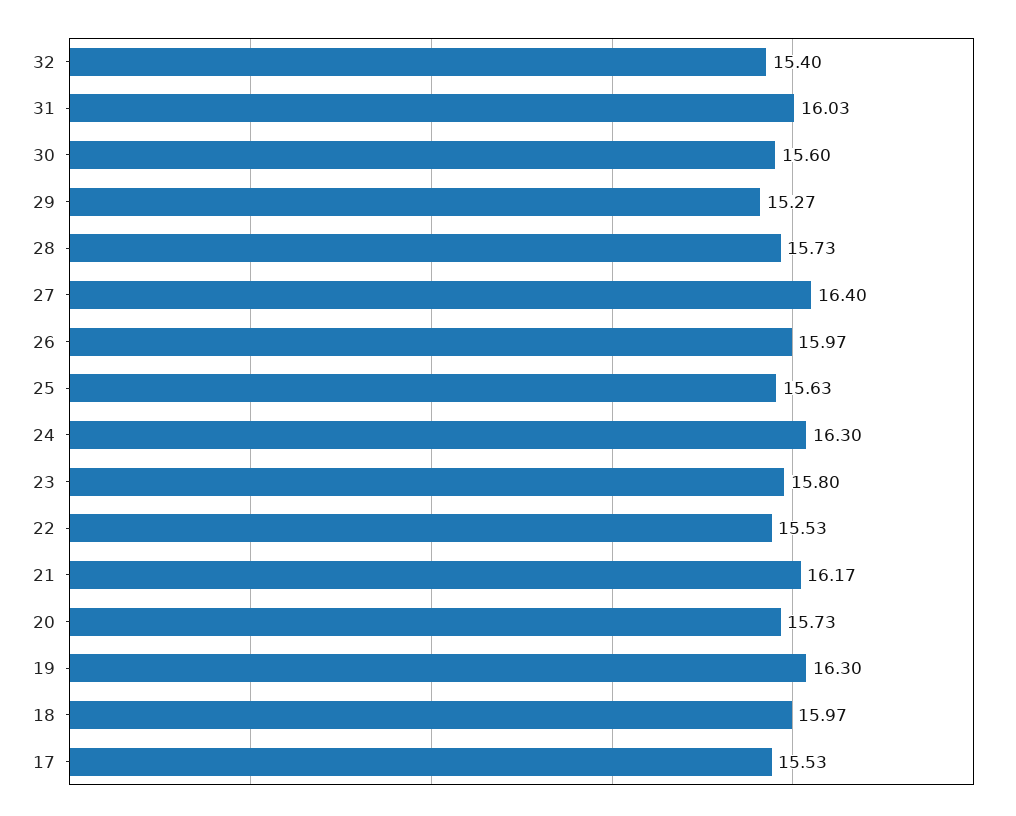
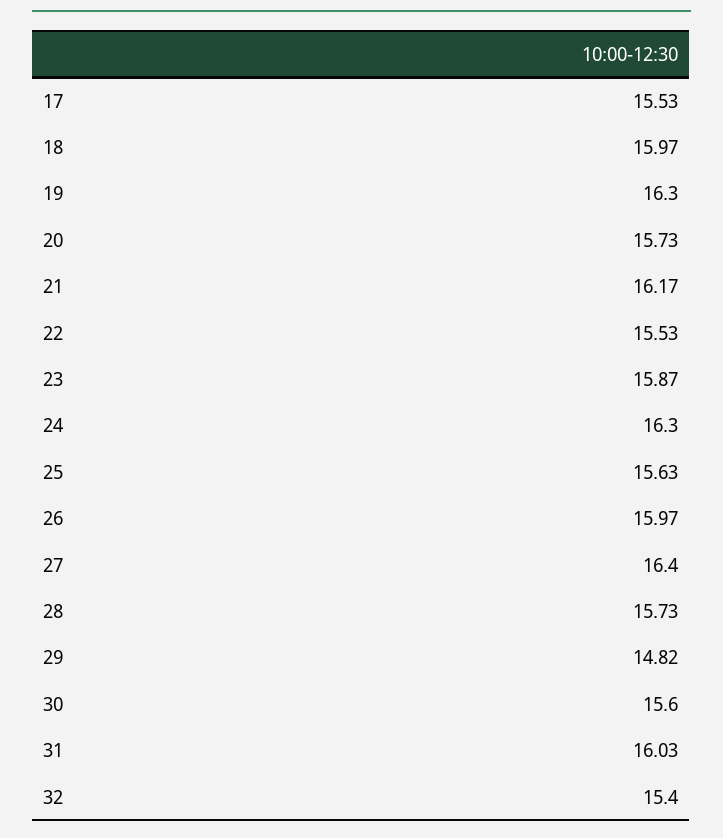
  {
    "32": 15.4,
    "31": 16.03,
    "30": 15.6,
-   "29": 15.27,
+   "29": 14.82,
    "28": 15.73,
    "27": 16.4,
    "26": 15.97,
    "25": 15.63,
    "24": 16.3,
-   "23": 15.8,
+   "23": 15.87,
    "22": 15.53,
    "21": 16.17,
    "20": 15.73,
    "19": 16.3,
    "18": 15.97,
    "17": 15.53
  }

